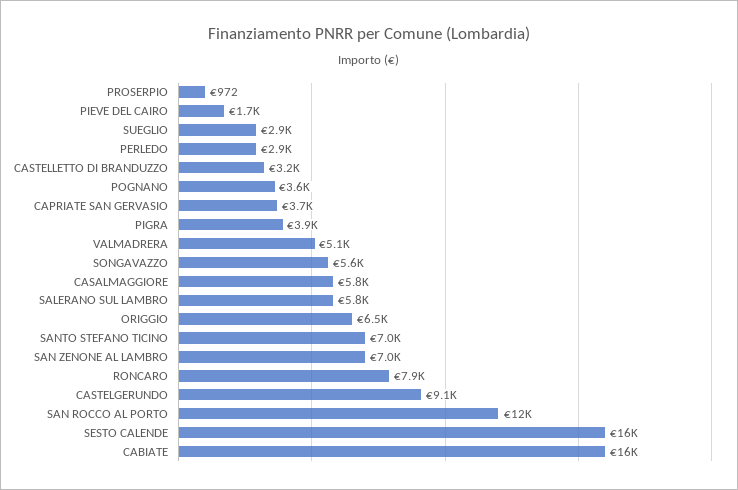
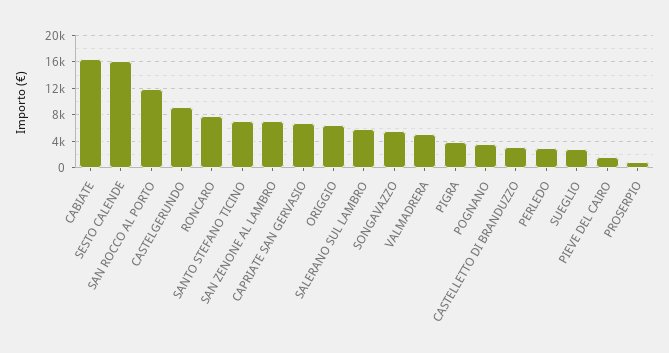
  {
    "PROSERPIO": 972,
    "PIEVE DEL CAIRO": 1700,
    "SUEGLIO": 2900,
    "PERLEDO": 2900,
    "CASTELLETTO DI BRANDUZZO": 3200,
    "POGNANO": 3600,
-   "CAPRIATE SAN GERVASIO": 3700,
+   "CAPRIATE SAN GERVASIO": 7000,
    "PIGRA": 3900,
    "VALMADRERA": 5100,
    "SONGAVAZZO": 5600,
-   "CASALMAGGIORE": 5800,
    "SALERANO SUL LAMBRO": 5800,
    "ORIGGIO": 6500,
    "SANTO STEFANO TICINO": 7000,
    "SAN ZENONE AL LAMBRO": 7000,
    "RONCARO": 7900,
    "CASTELGERUNDO": 9100,
    "SAN ROCCO AL PORTO": 12000,
    "SESTO CALENDE": 16000,
    "CABIATE": 16000
  }

